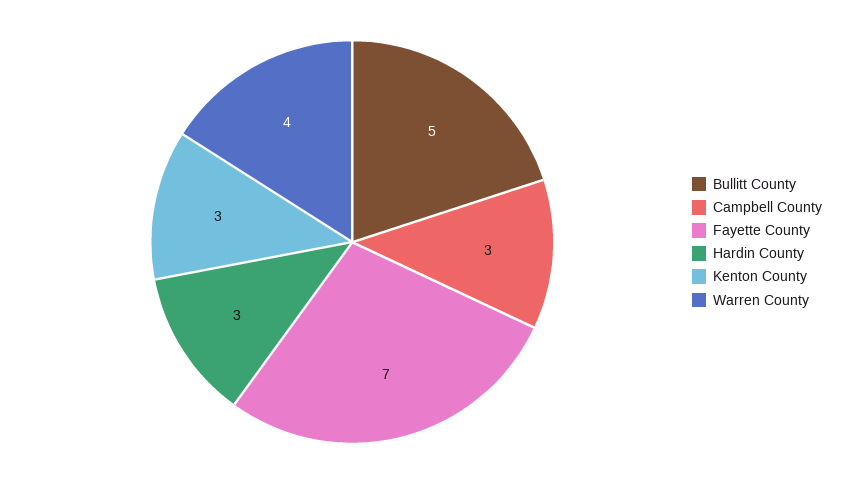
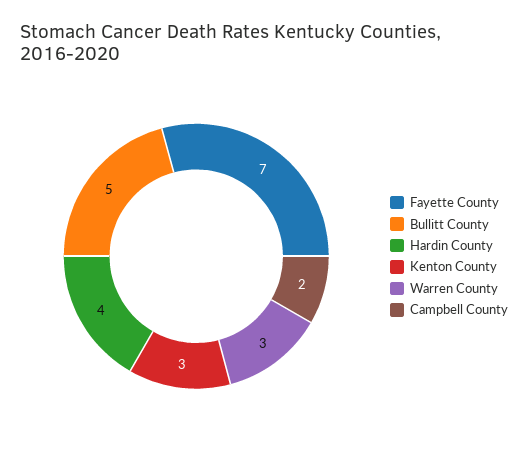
  {
    "Bullitt County": 5,
-   "Campbell County": 3,
+   "Campbell County": 2,
    "Fayette County": 7,
-   "Hardin County": 3,
+   "Hardin County": 4,
    "Kenton County": 3,
-   "Warren County": 4
+   "Warren County": 3
  }

